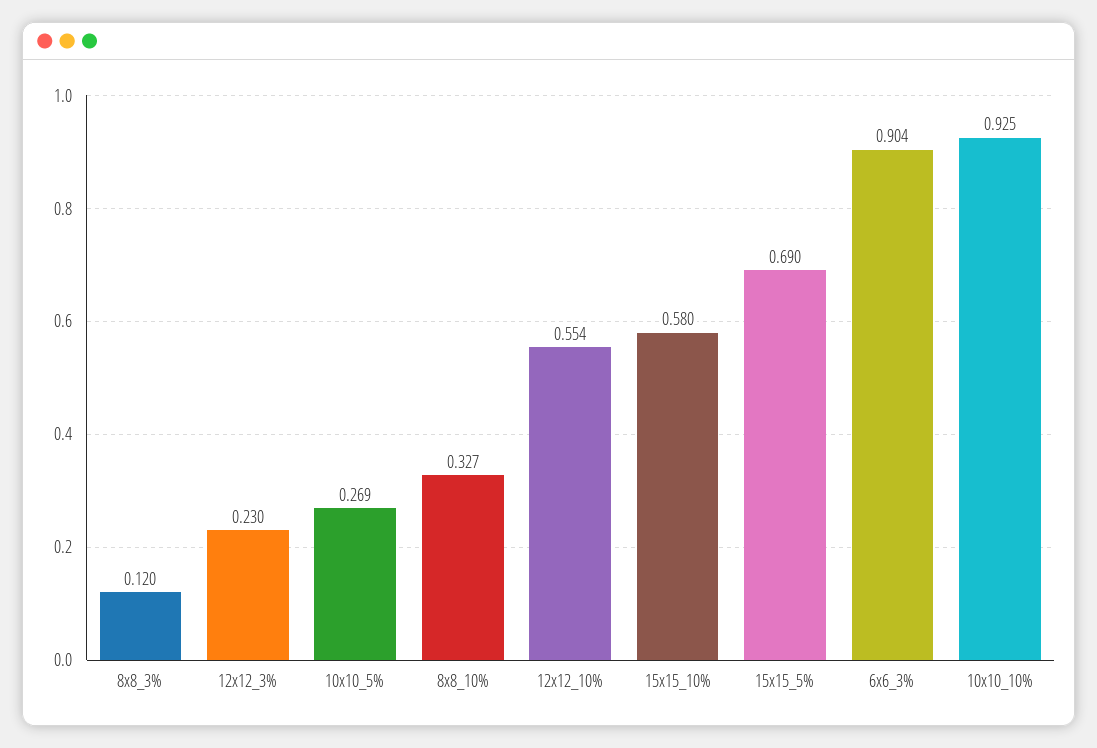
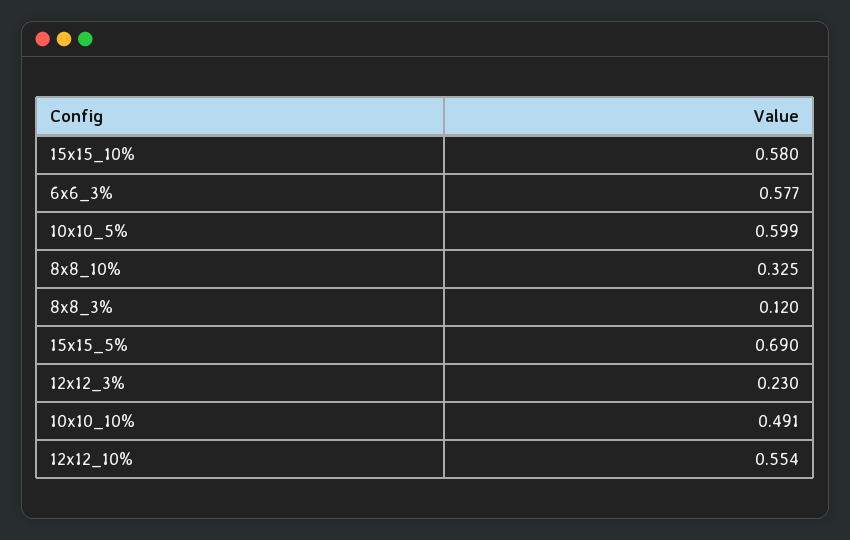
  {
    "8x8_3%": 0.12,
    "12x12_3%": 0.23,
-   "10x10_5%": 0.269,
+   "10x10_5%": 0.599,
-   "8x8_10%": 0.327,
+   "8x8_10%": 0.325,
    "12x12_10%": 0.554,
    "15x15_10%": 0.58,
    "15x15_5%": 0.69,
-   "6x6_3%": 0.904,
+   "6x6_3%": 0.577,
-   "10x10_10%": 0.925
+   "10x10_10%": 0.491
  }

